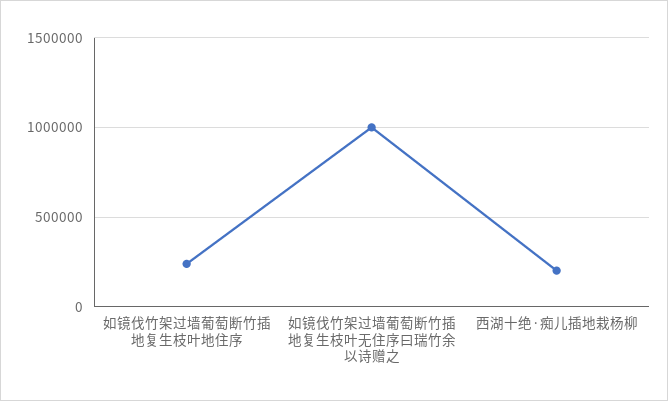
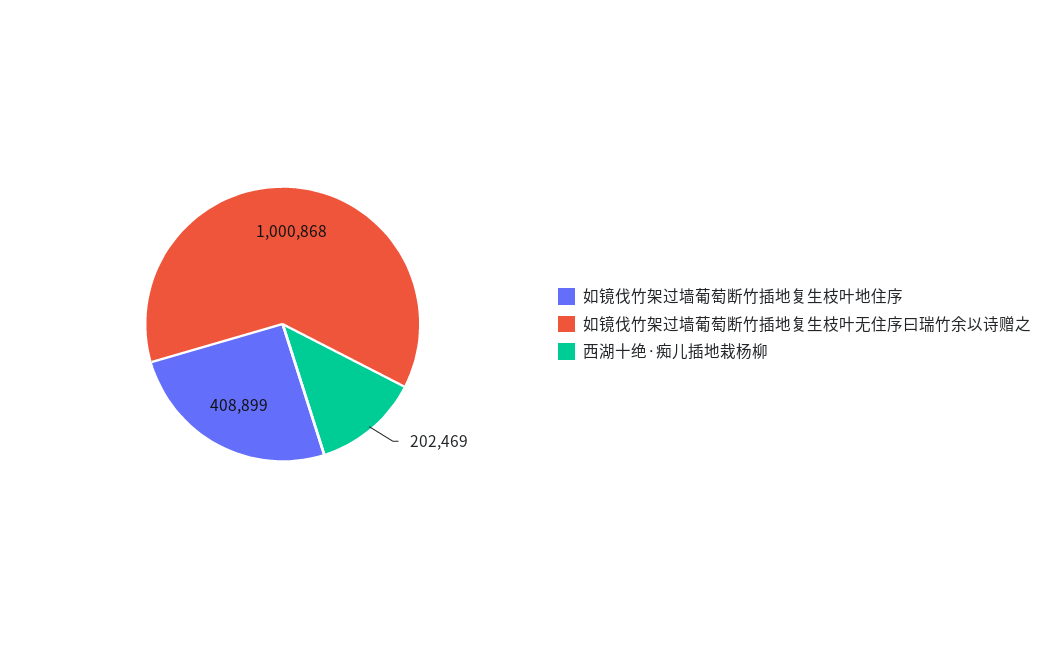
  {
-   "如镜伐竹架过墙葡萄断竹插地复生枝叶地住序": 250000,
+   "如镜伐竹架过墙葡萄断竹插地复生枝叶地住序": 408899,
    "如镜伐竹架过墙葡萄断竹插地复生枝叶无住序曰瑞竹余以诗赠之": 1000868,
    "西湖十绝·痴儿插地栽杨柳": 202469
  }

